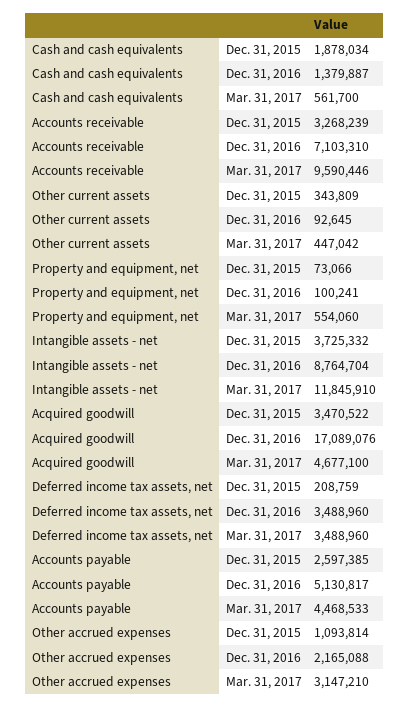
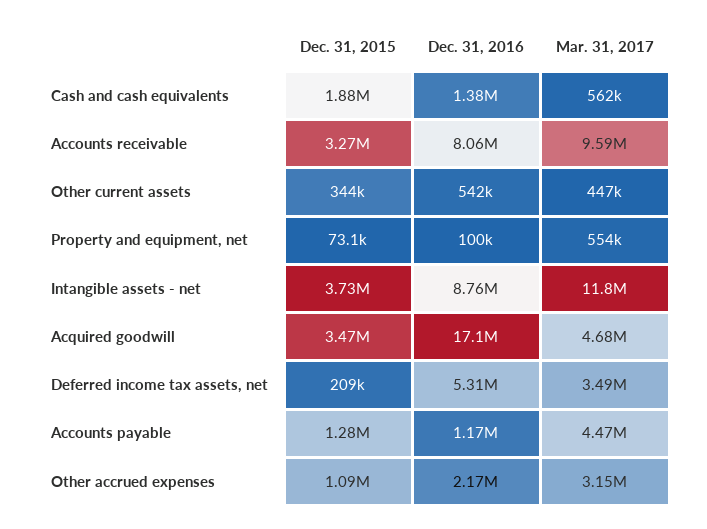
  {
    "Cash and cash equivalents": {
      "Dec. 31, 2015": 1878034,
      "Dec. 31, 2016": 1379887,
      "Mar. 31, 2017": 561700
    },
    "Accounts receivable": {
      "Dec. 31, 2015": 3268239,
-     "Dec. 31, 2016": 7103310,
+     "Dec. 31, 2016": 8060000,
      "Mar. 31, 2017": 9590446
    },
    "Other current assets": {
      "Dec. 31, 2015": 343809,
-     "Dec. 31, 2016": 92645,
+     "Dec. 31, 2016": 542000,
      "Mar. 31, 2017": 447042
    },
    "Property and equipment, net": {
      "Dec. 31, 2015": 73066,
      "Dec. 31, 2016": 100241,
      "Mar. 31, 2017": 554060
    },
    "Intangible assets - net": {
      "Dec. 31, 2015": 3725332,
      "Dec. 31, 2016": 8764704,
      "Mar. 31, 2017": 11845910
    },
    "Acquired goodwill": {
      "Dec. 31, 2015": 3470522,
      "Dec. 31, 2016": 17089076,
      "Mar. 31, 2017": 4677100
    },
    "Deferred income tax assets, net": {
      "Dec. 31, 2015": 208759,
-     "Dec. 31, 2016": 3488960,
+     "Dec. 31, 2016": 5310000,
      "Mar. 31, 2017": 3488960
    },
    "Accounts payable": {
-     "Dec. 31, 2015": 2597385,
+     "Dec. 31, 2015": 1280000,
-     "Dec. 31, 2016": 5130817,
+     "Dec. 31, 2016": 1170000,
      "Mar. 31, 2017": 4468533
    },
    "Other accrued expenses": {
      "Dec. 31, 2015": 1093814,
      "Dec. 31, 2016": 2165088,
      "Mar. 31, 2017": 3147210
    }
  }

